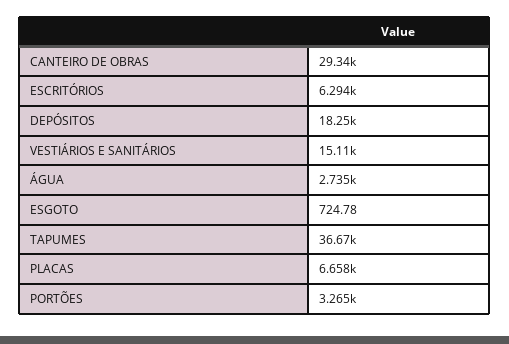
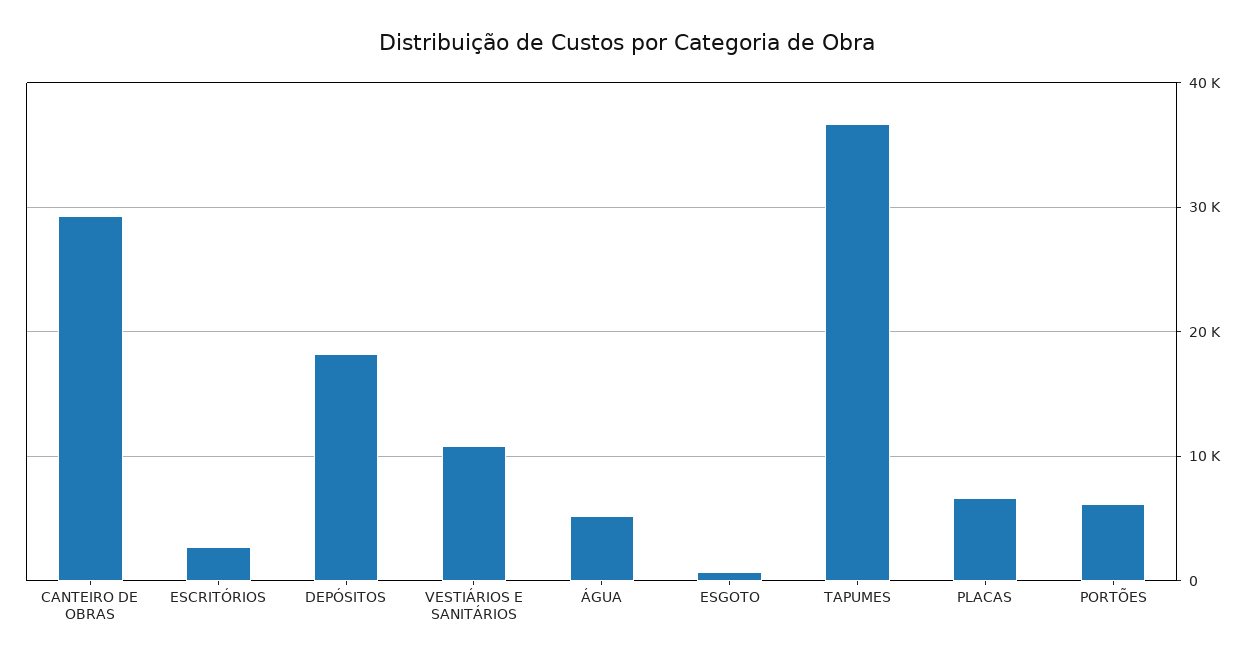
  {
    "CANTEIRO DE OBRAS": 29340,
-   "ESCRITÓRIOS": 6294,
+   "ESCRITÓRIOS": 3000,
    "DEPÓSITOS": 18250,
-   "VESTIÁRIOS E SANITÁRIOS": 15110,
+   "VESTIÁRIOS E SANITÁRIOS": 11000,
-   "ÁGUA": 2735,
+   "ÁGUA": 5000,
    "ESGOTO": 724.78,
    "TAPUMES": 36670,
    "PLACAS": 6658,
-   "PORTÕES": 3265
+   "PORTÕES": 6000
  }

